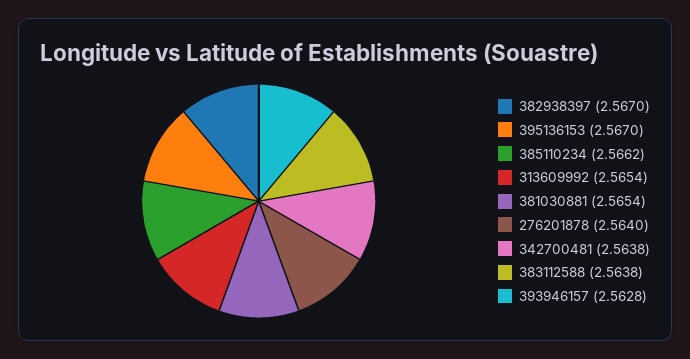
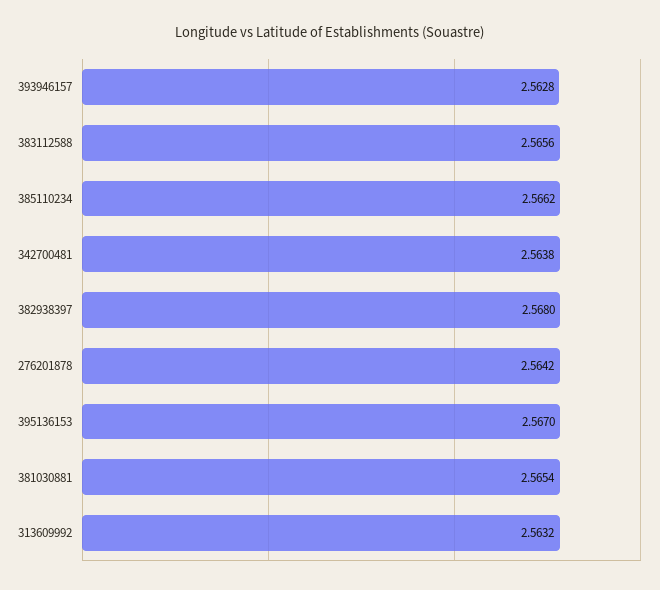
  {
-   "382938397": 2.567,
+   "382938397": 2.568,
    "395136153": 2.567,
    "385110234": 2.5662,
-   "313609992": 2.5654,
+   "313609992": 2.5632,
    "381030881": 2.5654,
-   "276201878": 2.564,
+   "276201878": 2.5642,
    "342700481": 2.5638,
-   "383112588": 2.5638,
+   "383112588": 2.5656,
    "393946157": 2.5628
  }

